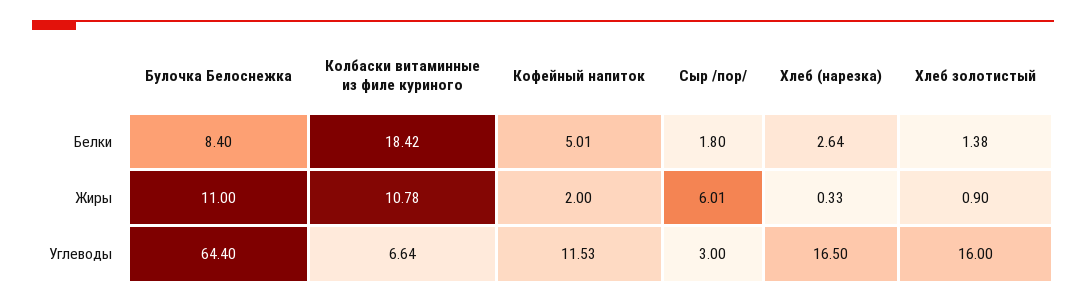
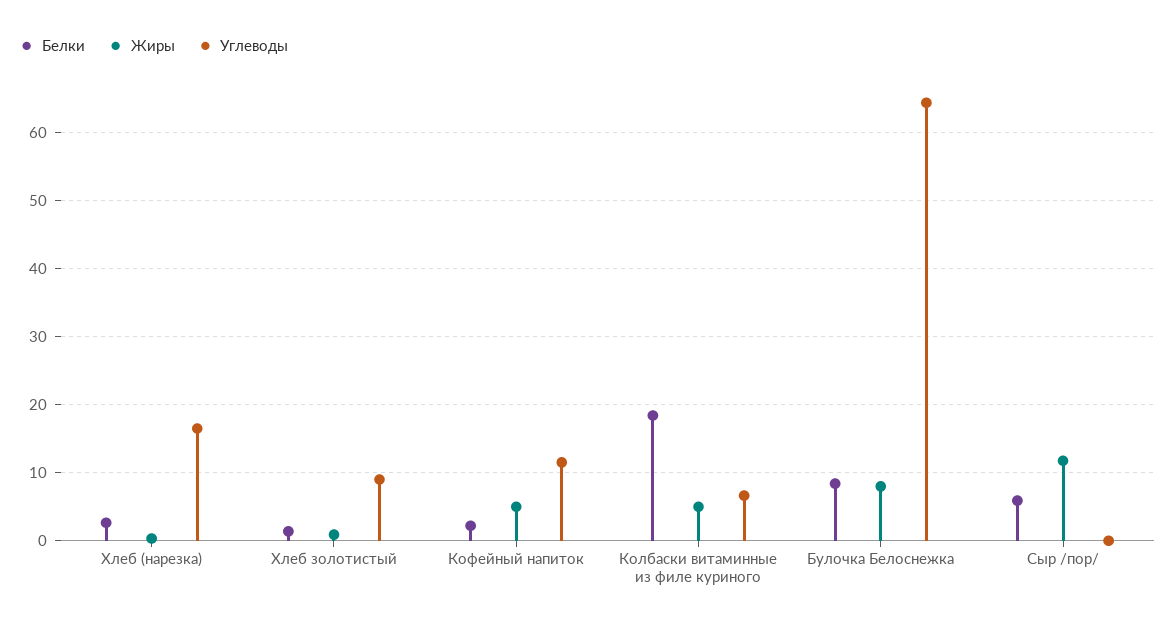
  {
    "Белки": {
      "Булочка Белоснежка": 8.4,
      "Колбаски витаминные из филе куриного": 18.42,
-     "Кофейный напиток": 5.01,
+     "Кофейный напиток": 2,
-     "Сыр /пор/": 1.8,
+     "Сыр /пор/": 6,
      "Хлеб (нарезка)": 2.64,
      "Хлеб золотистый": 1.38
    },
    "Жиры": {
-     "Булочка Белоснежка": 11,
+     "Булочка Белоснежка": 8,
-     "Колбаски витаминные из филе куриного": 10.78,
+     "Колбаски витаминные из филе куриного": 5,
-     "Кофейный напиток": 2,
+     "Кофейный напиток": 5,
-     "Сыр /пор/": 6.01,
+     "Сыр /пор/": 12,
      "Хлеб (нарезка)": 0.33,
      "Хлеб золотистый": 0.9
    },
    "Углеводы": {
      "Булочка Белоснежка": 64.4,
      "Колбаски витаминные из филе куриного": 6.64,
      "Кофейный напиток": 11.53,
-     "Сыр /пор/": 3,
+     "Сыр /пор/": 0,
      "Хлеб (нарезка)": 16.5,
-     "Хлеб золотистый": 16
+     "Хлеб золотистый": 9
    }
  }

